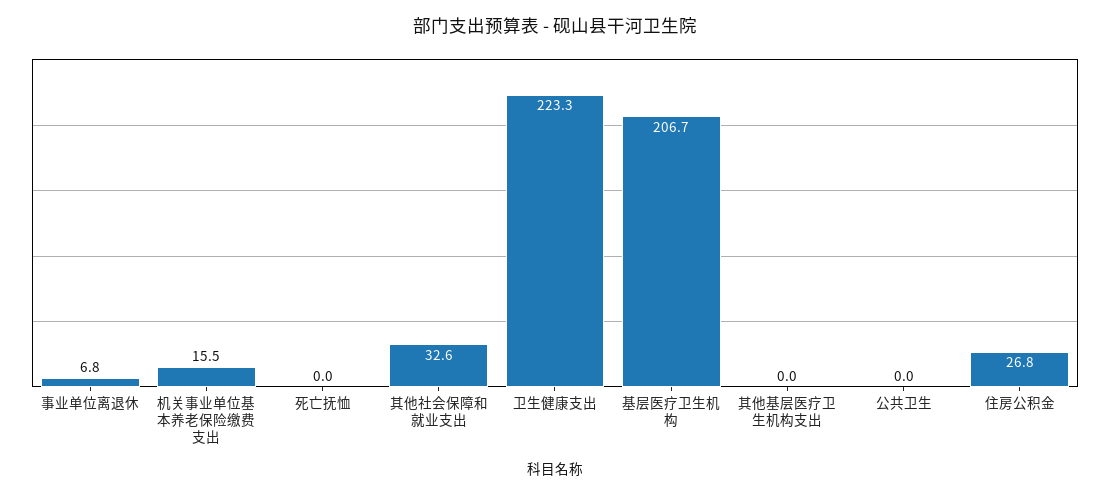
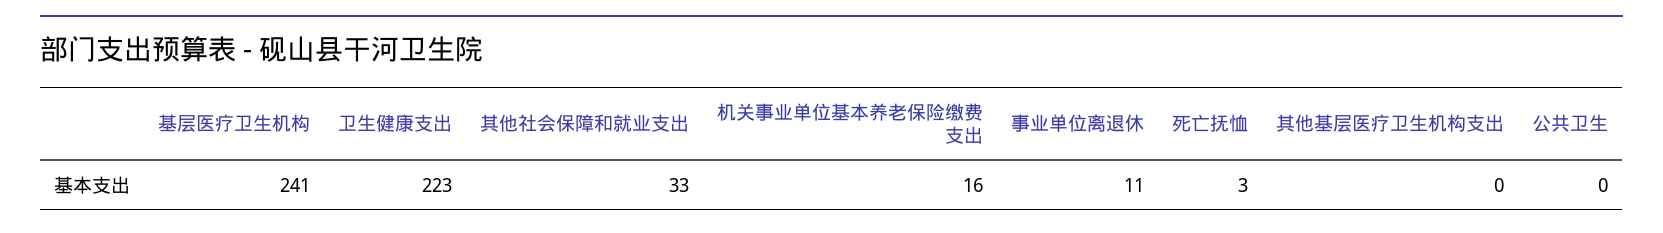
  {
-   "事业单位离退休": 6.8,
+   "事业单位离退休": 11,
    "机关事业单位基本养老保险缴费支出": 15.5,
-   "死亡抚恤": 0,
+   "死亡抚恤": 3,
    "其他社会保障和就业支出": 32.6,
    "卫生健康支出": 223.3,
-   "基层医疗卫生机构": 206.7,
+   "基层医疗卫生机构": 241,
    "其他基层医疗卫生机构支出": 0,
-   "公共卫生": 0,
+   "公共卫生": 0
-   "住房公积金": 26.8
  }

